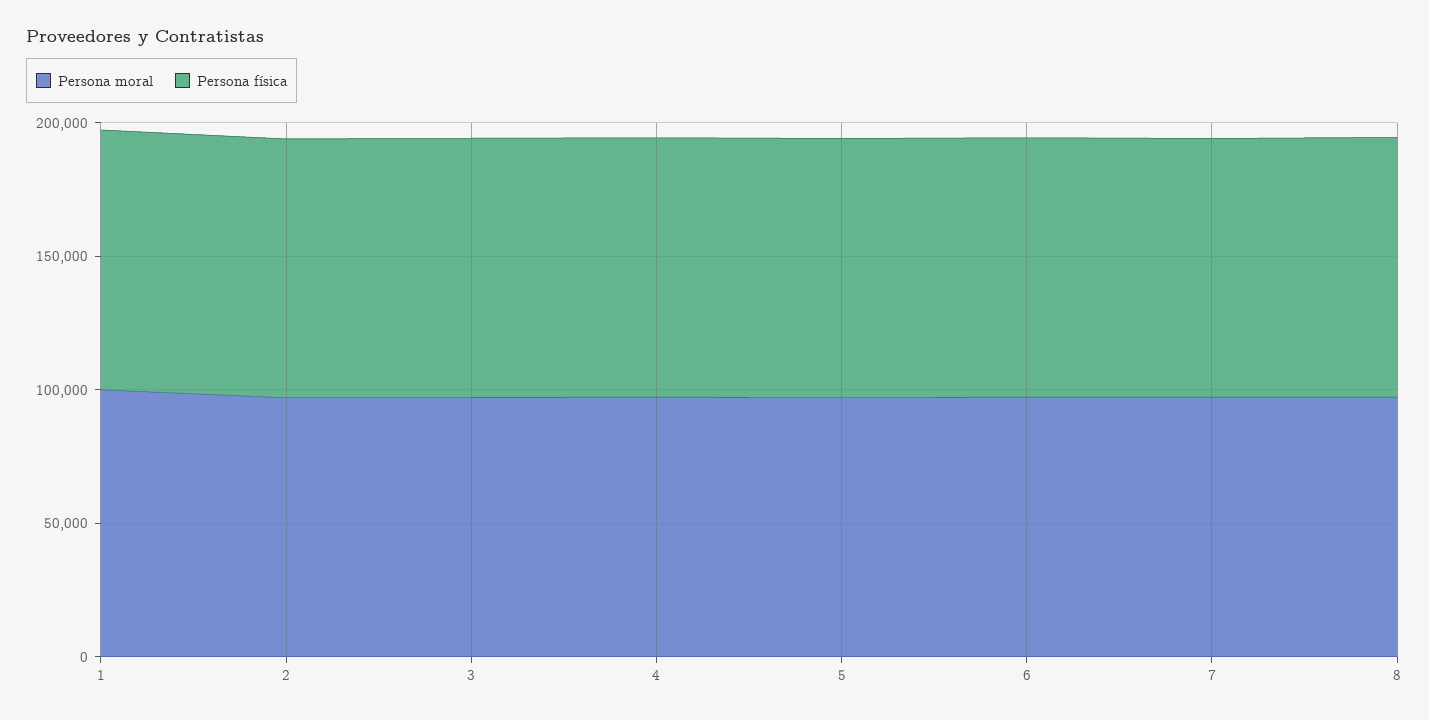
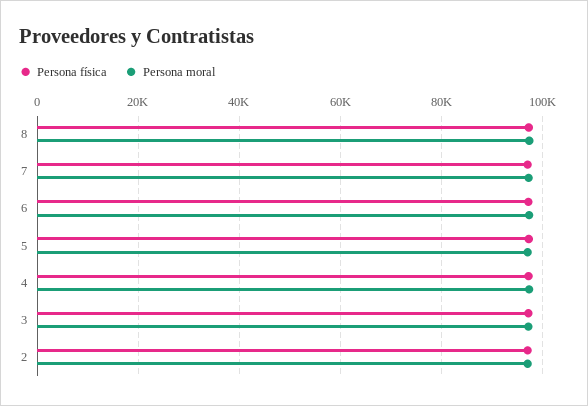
  {
    "Persona moral": {
-     "1": 100000,
      "2": 98000,
      "3": 98000,
      "4": 98000,
      "5": 98000,
      "6": 98000,
      "7": 98000,
      "8": 98000
    },
    "Persona física": {
-     "1": 100000,
      "2": 98000,
      "3": 98000,
      "4": 98000,
      "5": 98000,
      "6": 98000,
      "7": 98000,
      "8": 98000
    }
  }

